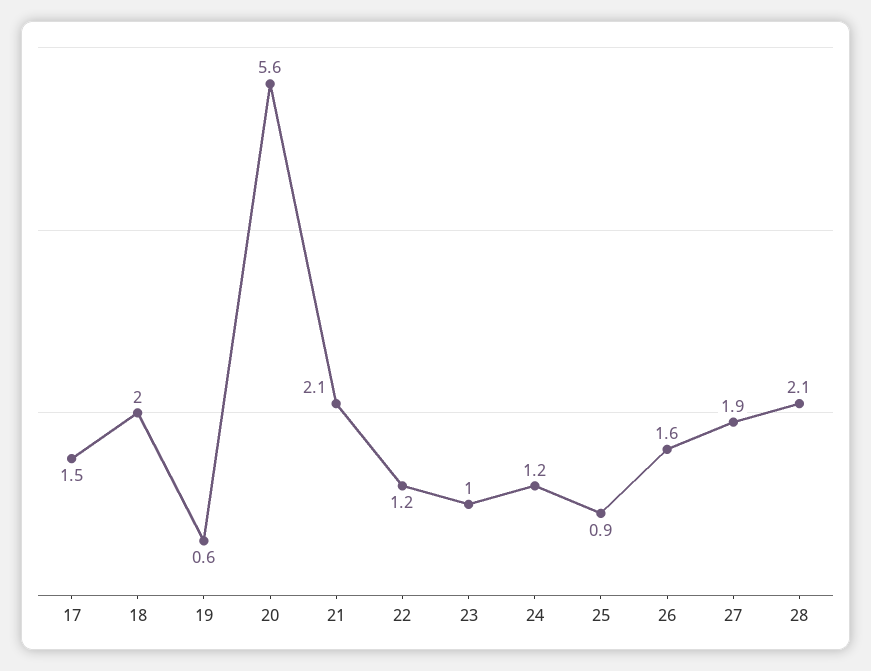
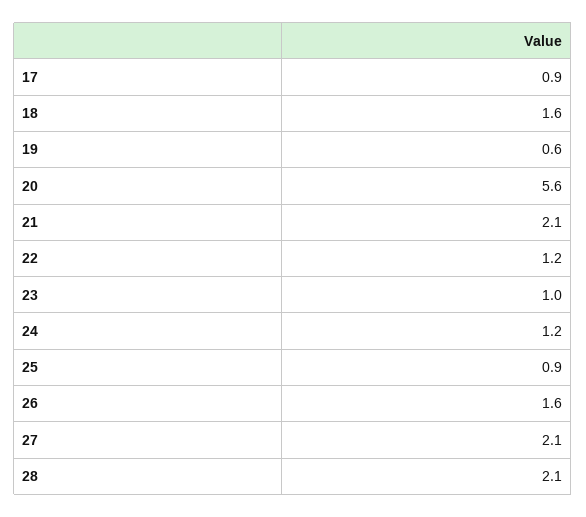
  {
-   "17": 1.5,
+   "17": 0.9,
-   "18": 2,
+   "18": 1.6,
    "19": 0.6,
    "20": 5.6,
    "21": 2.1,
    "22": 1.2,
    "23": 1,
    "24": 1.2,
    "25": 0.9,
    "26": 1.6,
-   "27": 1.9,
+   "27": 2.1,
    "28": 2.1
  }

